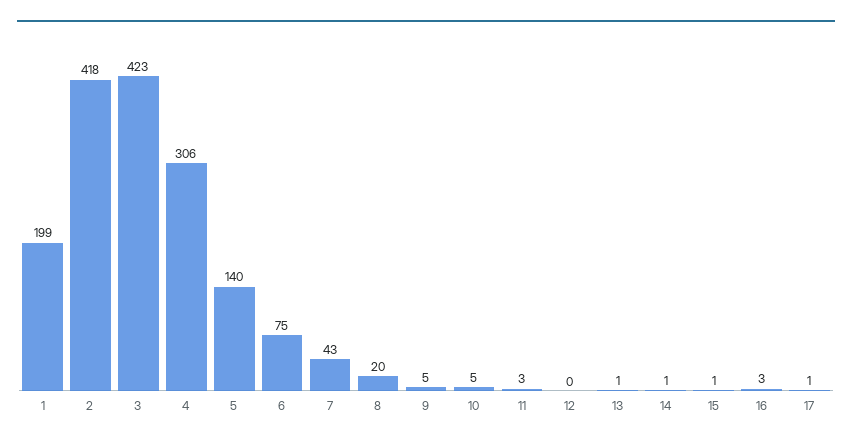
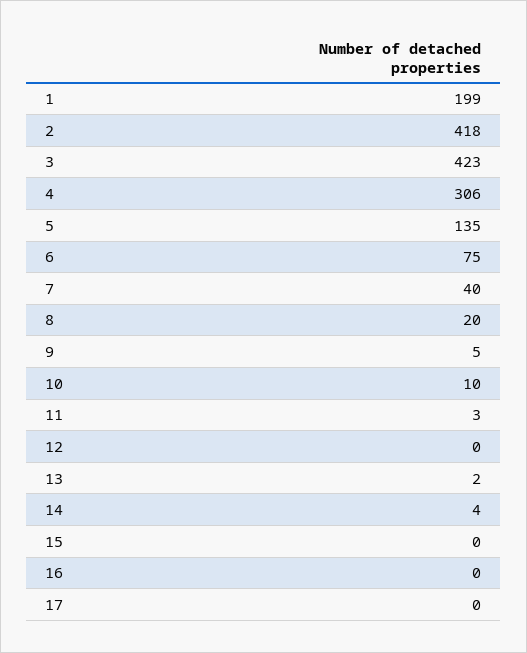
  {
    "1": 199,
    "2": 418,
    "3": 423,
    "4": 306,
-   "5": 140,
+   "5": 135,
    "6": 75,
-   "7": 43,
+   "7": 40,
    "8": 20,
    "9": 5,
-   "10": 5,
+   "10": 10,
    "11": 3,
    "12": 0,
-   "13": 1,
+   "13": 2,
-   "14": 1,
+   "14": 4,
-   "15": 1,
+   "15": 0,
-   "16": 3,
+   "16": 0,
-   "17": 1
+   "17": 0
  }

